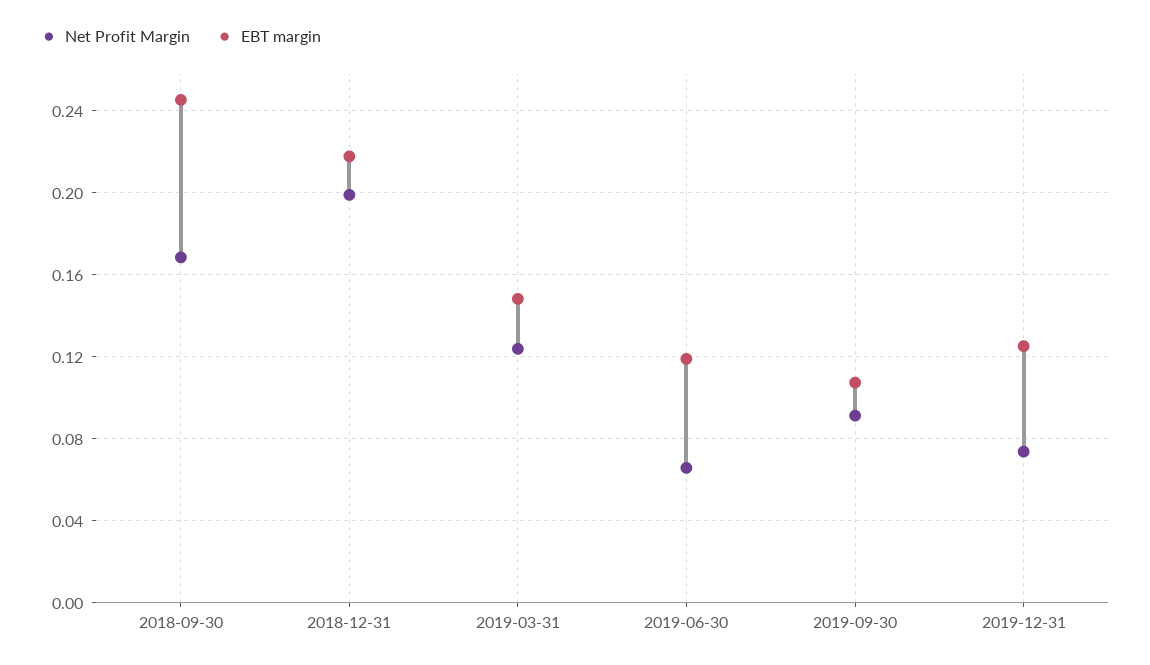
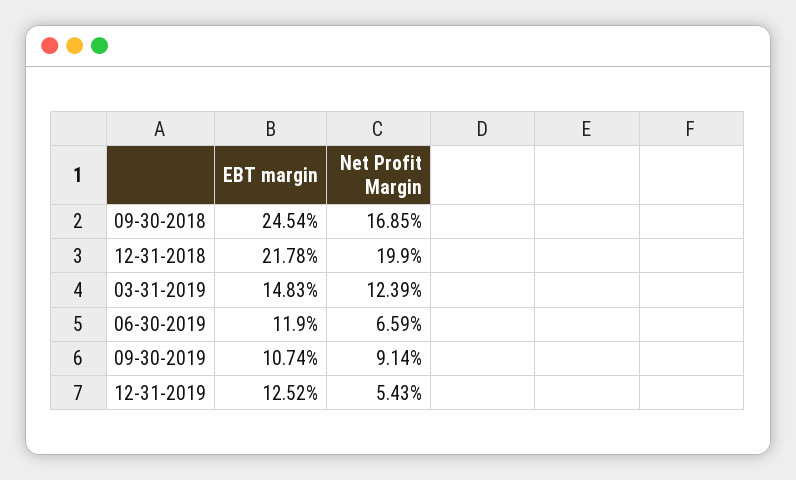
  {
    "Net Profit Margin": {
      "2018-09-30": 0.1685,
      "2018-12-31": 0.199,
      "2019-03-31": 0.1239,
      "2019-06-30": 0.0659,
      "2019-09-30": 0.0914,
-     "2019-12-31": 0.075
+     "2019-12-31": 0.0543
    },
    "EBT margin": {
      "2018-09-30": 0.2454,
      "2018-12-31": 0.2178,
      "2019-03-31": 0.1483,
      "2019-06-30": 0.119,
      "2019-09-30": 0.1074,
      "2019-12-31": 0.1252
    }
  }

